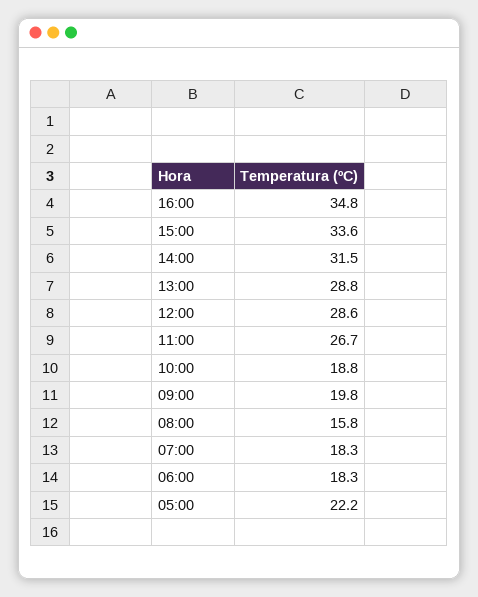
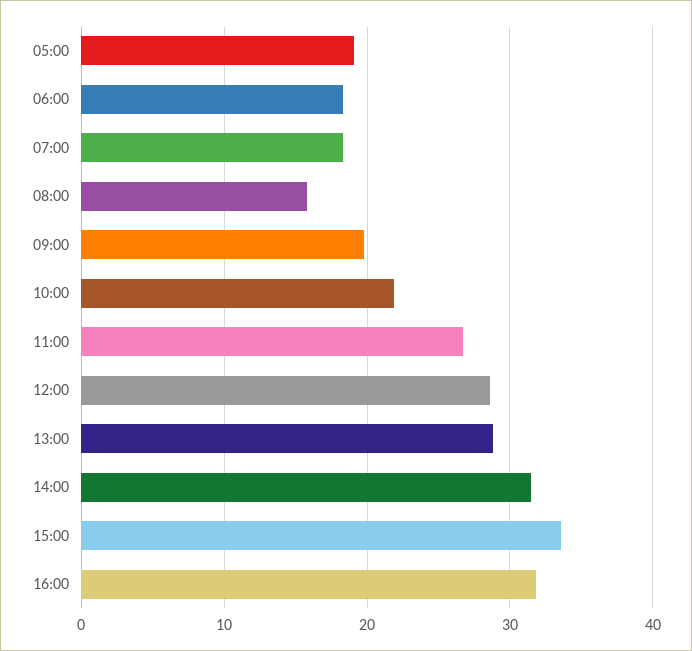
  {
-   "16:00": 34.8,
+   "16:00": 32,
    "15:00": 33.6,
    "14:00": 31.5,
    "13:00": 28.8,
    "12:00": 28.6,
    "11:00": 26.7,
-   "10:00": 18.8,
+   "10:00": 22,
    "09:00": 19.8,
    "08:00": 15.8,
    "07:00": 18.3,
    "06:00": 18.3,
-   "05:00": 22.2
+   "05:00": 19
  }

